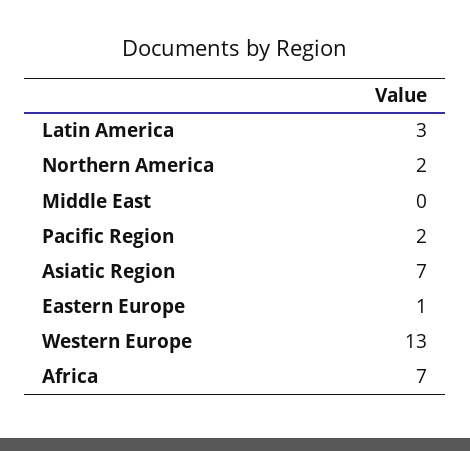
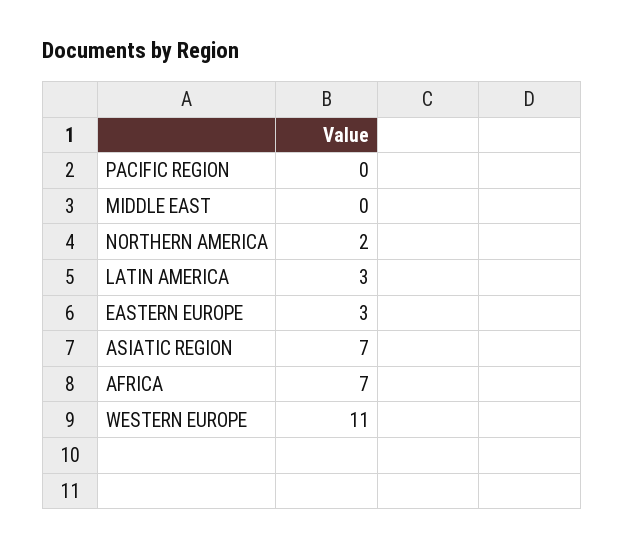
  {
    "Latin America": 3,
    "Northern America": 2,
    "Middle East": 0,
-   "Pacific Region": 2,
+   "Pacific Region": 0,
    "Asiatic Region": 7,
-   "Eastern Europe": 1,
+   "Eastern Europe": 3,
-   "Western Europe": 13,
+   "Western Europe": 11,
    "Africa": 7
  }

